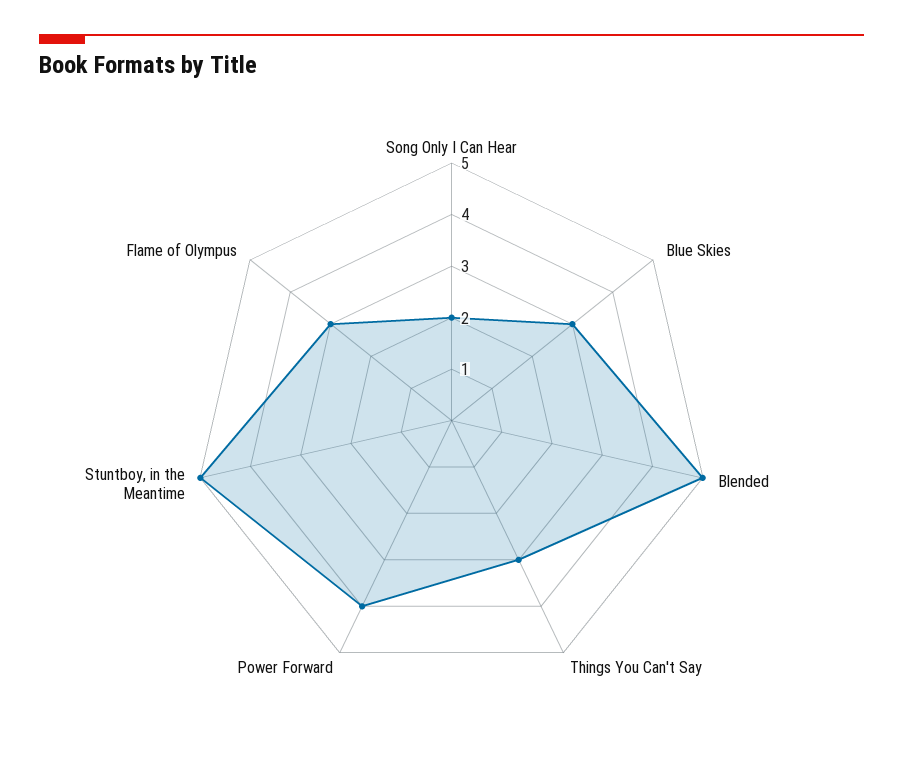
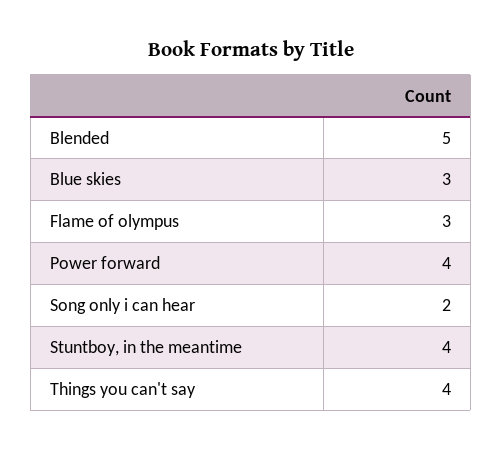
  {
    "Song Only I Can Hear": 2,
    "Blue Skies": 3,
    "Blended": 5,
-   "Things You Can't Say": 3,
+   "Things You Can't Say": 4,
    "Power Forward": 4,
-   "Stuntboy, in the Meantime": 5,
+   "Stuntboy, in the Meantime": 4,
    "Flame of Olympus": 3
  }

